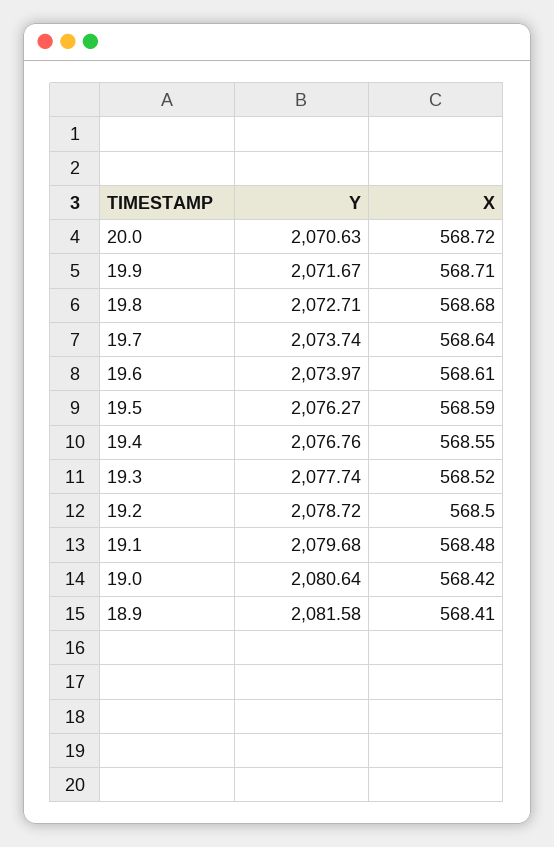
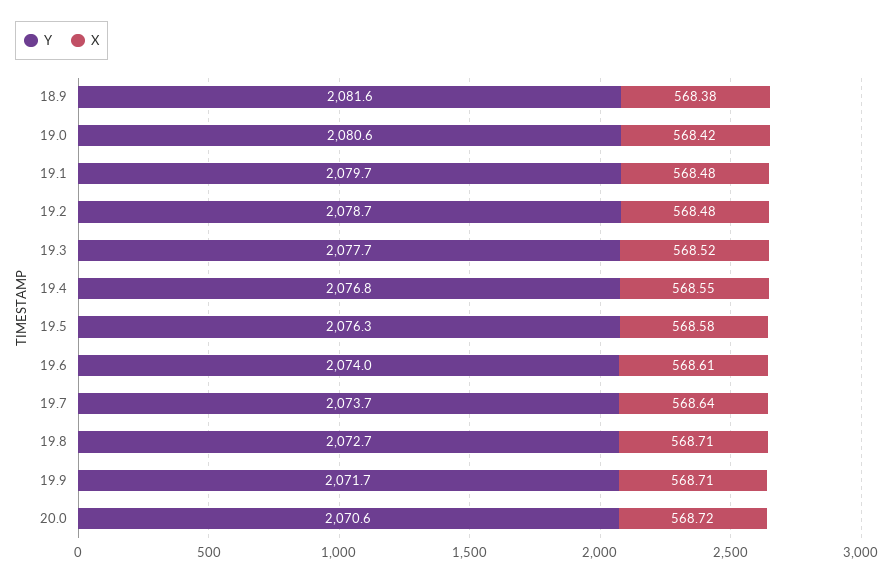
  {
    "Y": {
      "20.0": 2070.63,
      "19.9": 2071.67,
      "19.8": 2072.71,
      "19.7": 2073.74,
      "19.6": 2073.97,
      "19.5": 2076.27,
      "19.4": 2076.76,
      "19.3": 2077.74,
      "19.2": 2078.72,
      "19.1": 2079.68,
      "19.0": 2080.64,
      "18.9": 2081.58
    },
    "X": {
      "20.0": 568.72,
      "19.9": 568.71,
-     "19.8": 568.68,
+     "19.8": 568.71,
      "19.7": 568.64,
      "19.6": 568.61,
-     "19.5": 568.59,
+     "19.5": 568.58,
      "19.4": 568.55,
      "19.3": 568.52,
-     "19.2": 568.5,
+     "19.2": 568.48,
      "19.1": 568.48,
      "19.0": 568.42,
-     "18.9": 568.41
+     "18.9": 568.38
    }
  }

